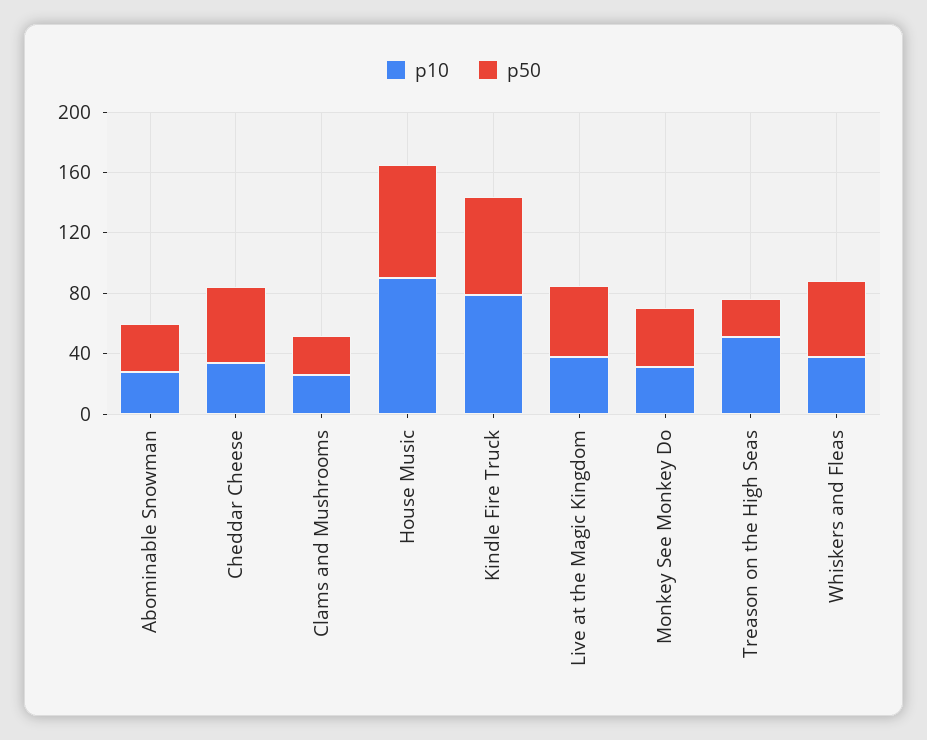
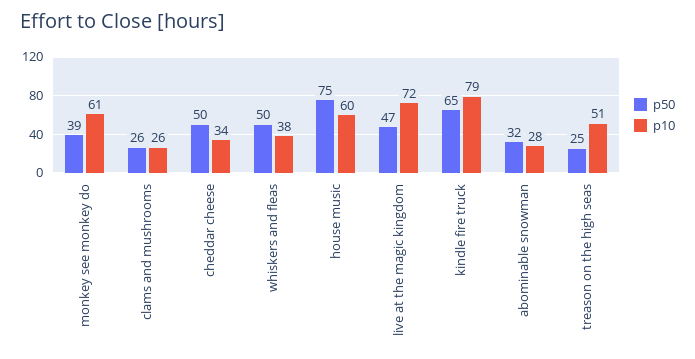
  {
    "p10": {
      "Abominable Snowman": 28,
      "Cheddar Cheese": 34,
      "Clams and Mushrooms": 26,
-     "House Music": 90,
+     "House Music": 60,
      "Kindle Fire Truck": 79,
-     "Live at the Magic Kingdom": 40,
+     "Live at the Magic Kingdom": 72,
-     "Monkey See Monkey Do": 30,
+     "Monkey See Monkey Do": 61,
      "Treason on the High Seas": 51,
      "Whiskers and Fleas": 38
    },
    "p50": {
      "Abominable Snowman": 32,
      "Cheddar Cheese": 50,
      "Clams and Mushrooms": 26,
      "House Music": 75,
      "Kindle Fire Truck": 65,
      "Live at the Magic Kingdom": 47,
      "Monkey See Monkey Do": 39,
      "Treason on the High Seas": 25,
      "Whiskers and Fleas": 50
    }
  }

